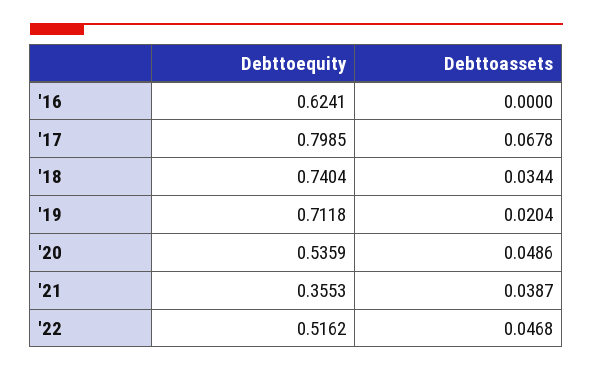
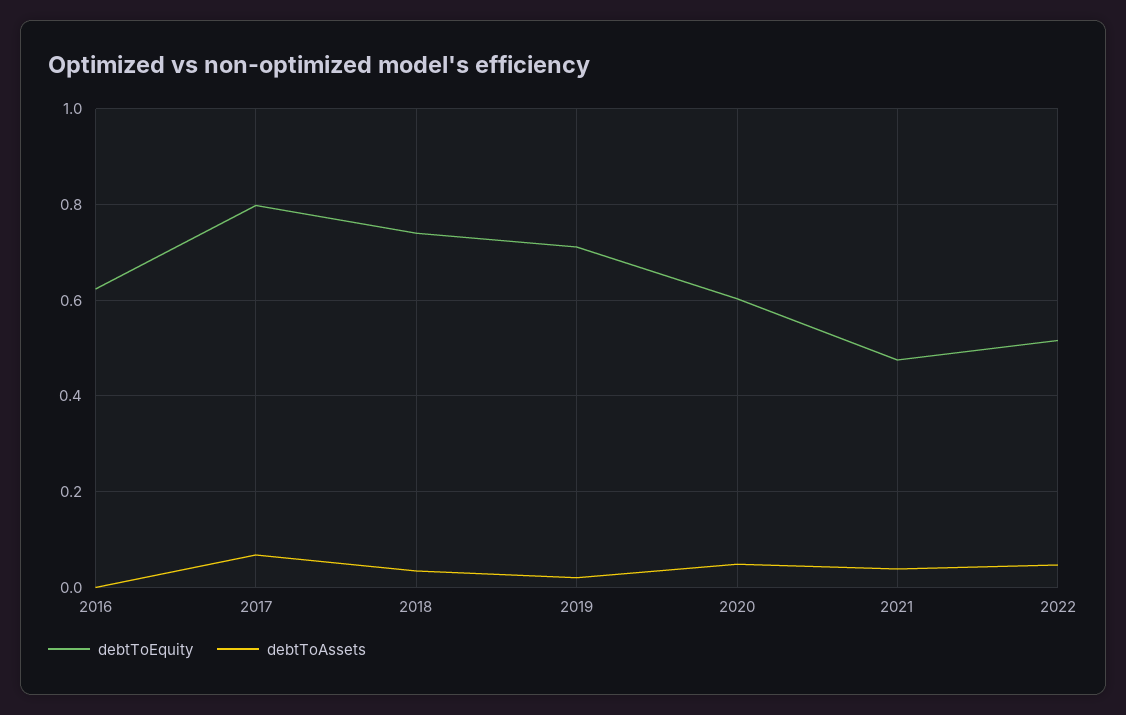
  {
    "Debttoequity": {
      "'16": 0.6241,
      "'17": 0.7985,
      "'18": 0.7404,
      "'19": 0.7118,
-     "'20": 0.5359,
+     "'20": 0.6,
-     "'21": 0.3553,
+     "'21": 0.48,
      "'22": 0.5162
    },
    "Debttoassets": {
      "'16": 0,
      "'17": 0.0678,
      "'18": 0.0344,
      "'19": 0.0204,
      "'20": 0.0486,
      "'21": 0.0387,
      "'22": 0.0468
    }
  }

